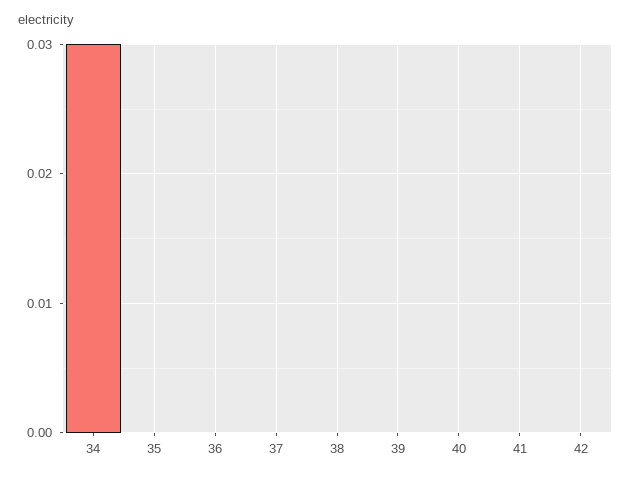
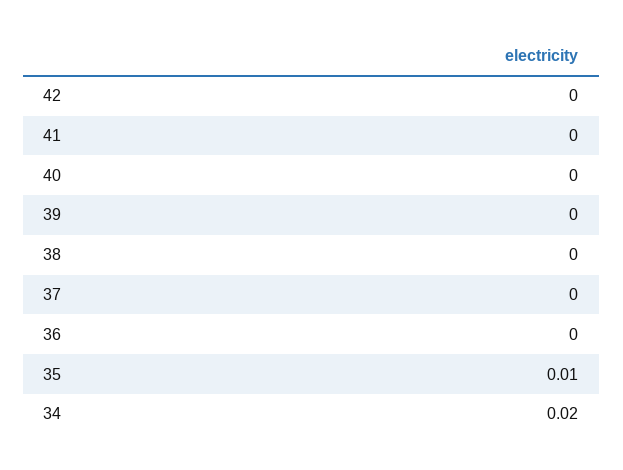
  {
-   "34": 0.03,
+   "34": 0.02,
-   "35": 0,
+   "35": 0.01,
    "36": 0,
    "37": 0,
    "38": 0,
    "39": 0,
    "40": 0,
    "41": 0,
    "42": 0
  }

